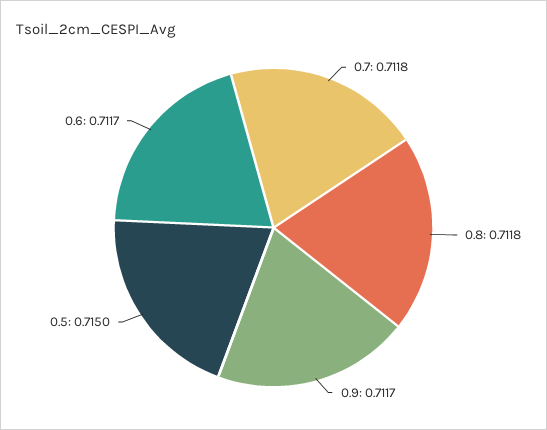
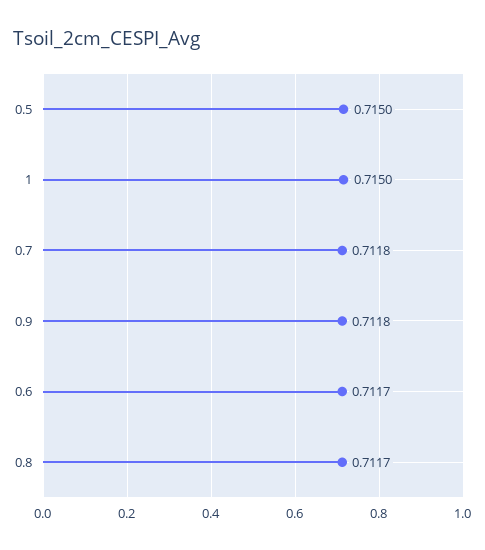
  {
    "0.7": 0.7118,
-   "0.8": 0.7118,
+   "0.8": 0.7117,
-   "0.9": 0.7117,
+   "0.9": 0.7118,
    "0.5": 0.715,
-   "0.6": 0.7117
+   "0.6": 0.7117,
+   "1": 0.715
  }

